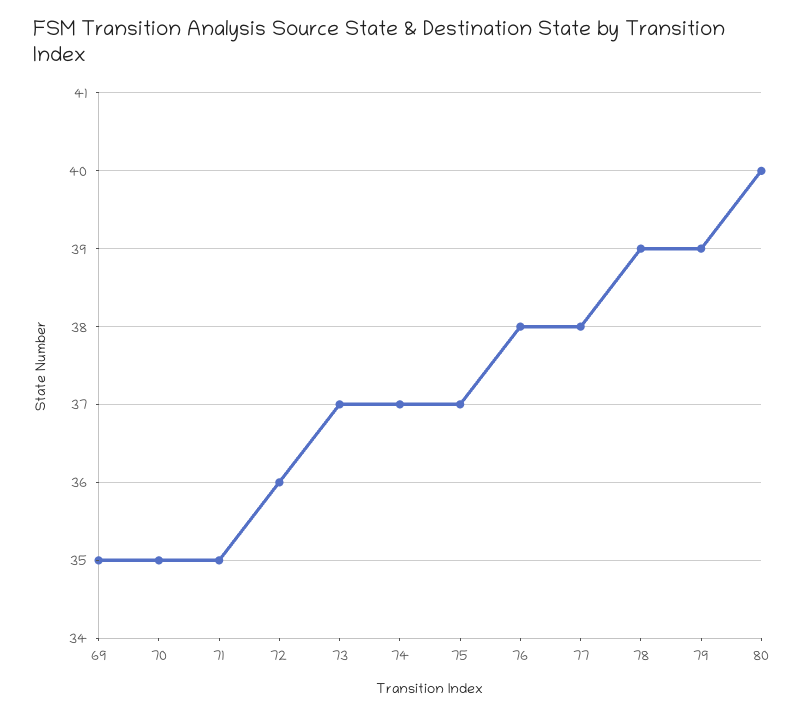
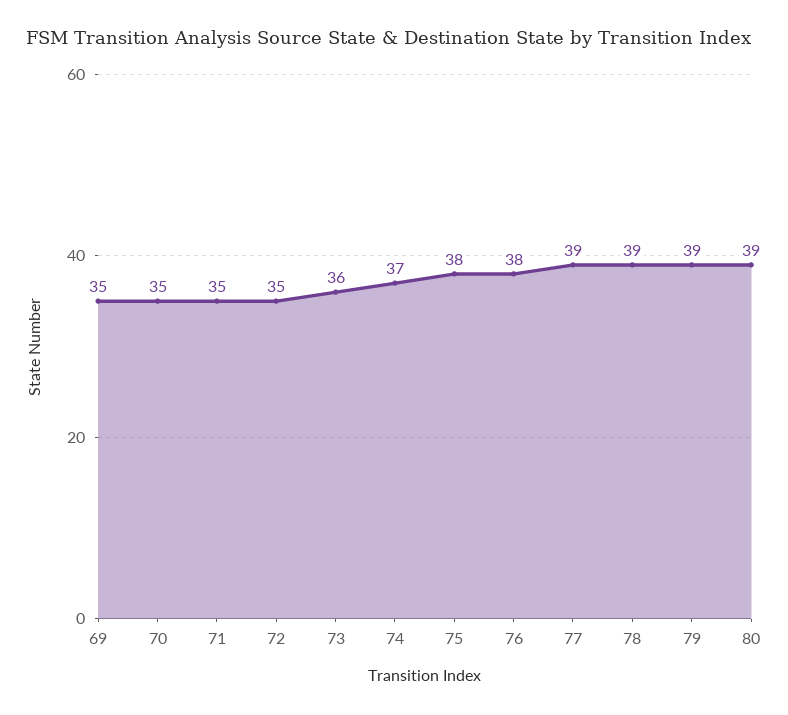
  {
    "69": 35,
    "70": 35,
    "71": 35,
-   "72": 36,
+   "72": 35,
-   "73": 37,
+   "73": 36,
    "74": 37,
-   "75": 37,
+   "75": 38,
    "76": 38,
-   "77": 38,
+   "77": 39,
    "78": 39,
    "79": 39,
-   "80": 40
+   "80": 39
  }

